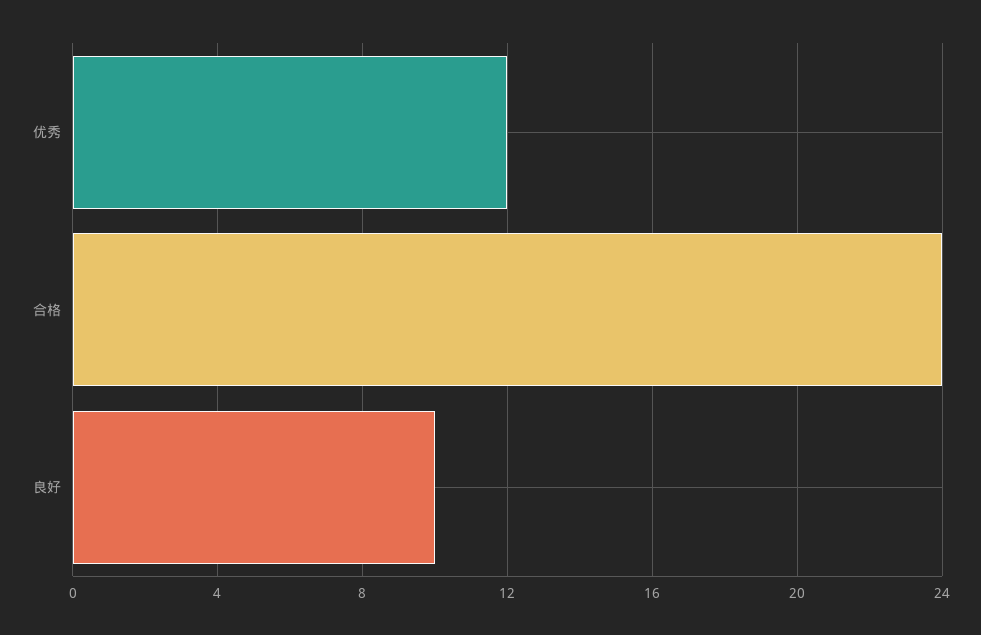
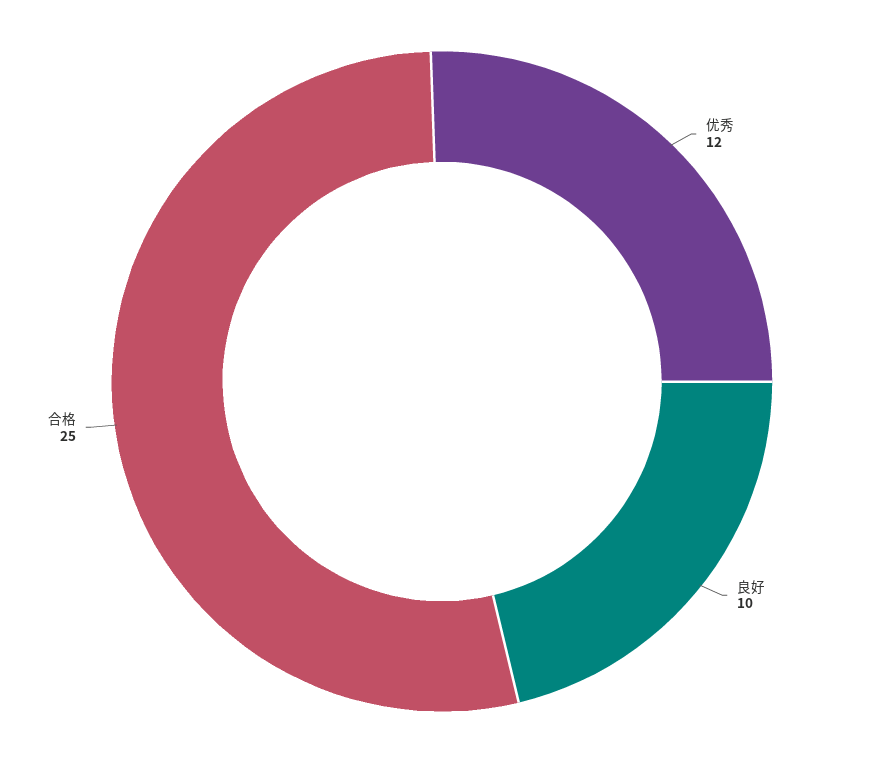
  {
    "优秀": 12,
-   "合格": 24,
+   "合格": 25,
    "良好": 10
  }

